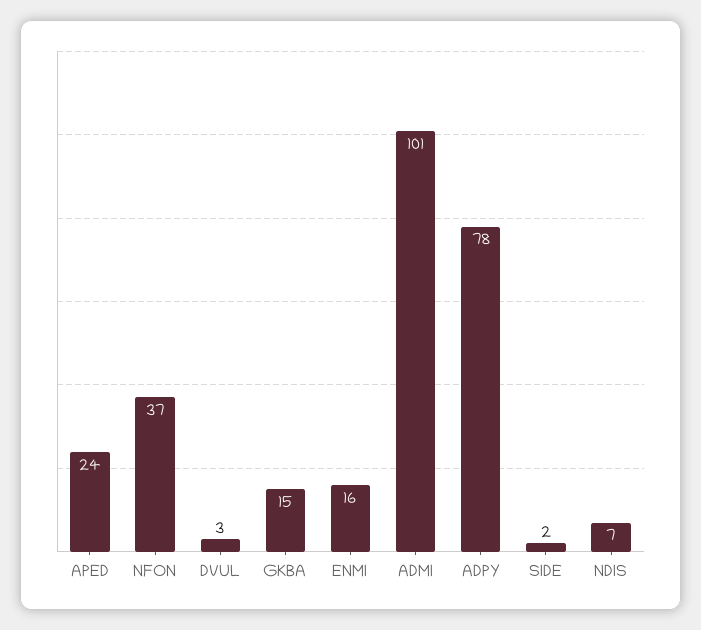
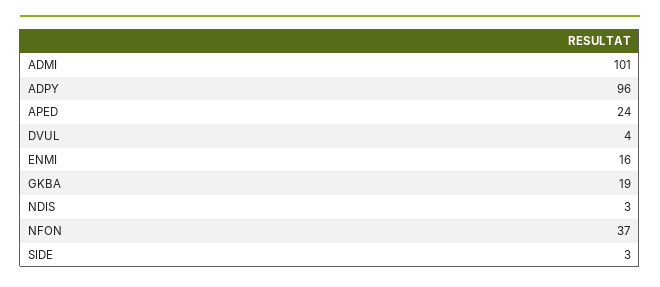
  {
    "APED": 24,
    "NFON": 37,
-   "DVUL": 3,
+   "DVUL": 4,
-   "GKBA": 15,
+   "GKBA": 19,
    "ENMI": 16,
    "ADMI": 101,
-   "ADPY": 78,
+   "ADPY": 96,
-   "SIDE": 2,
+   "SIDE": 3,
-   "NDIS": 7
+   "NDIS": 3
  }

